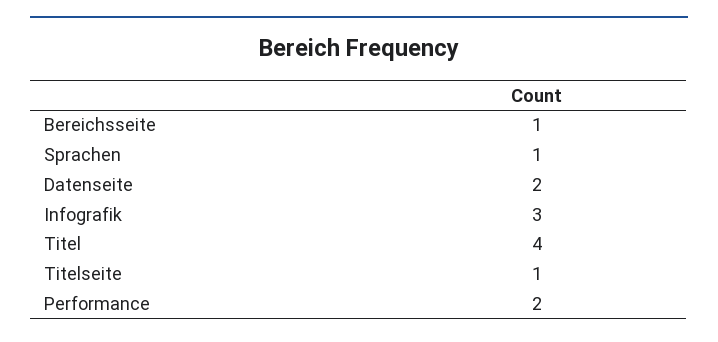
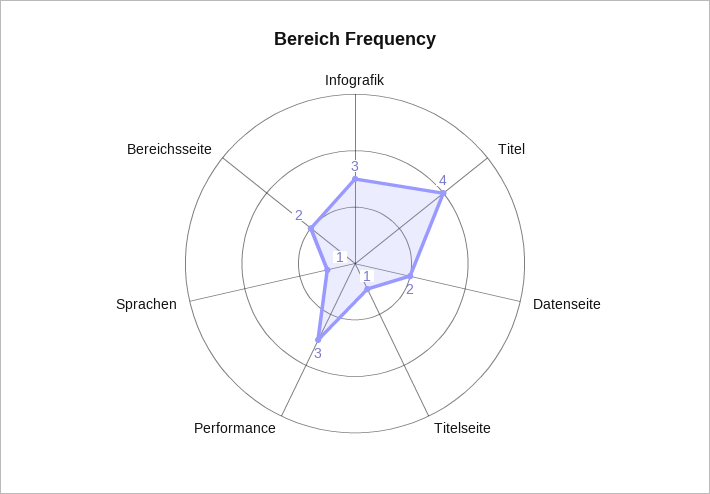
  {
-   "Bereichsseite": 1,
+   "Bereichsseite": 2,
    "Sprachen": 1,
    "Datenseite": 2,
    "Infografik": 3,
    "Titel": 4,
    "Titelseite": 1,
-   "Performance": 2
+   "Performance": 3
  }

